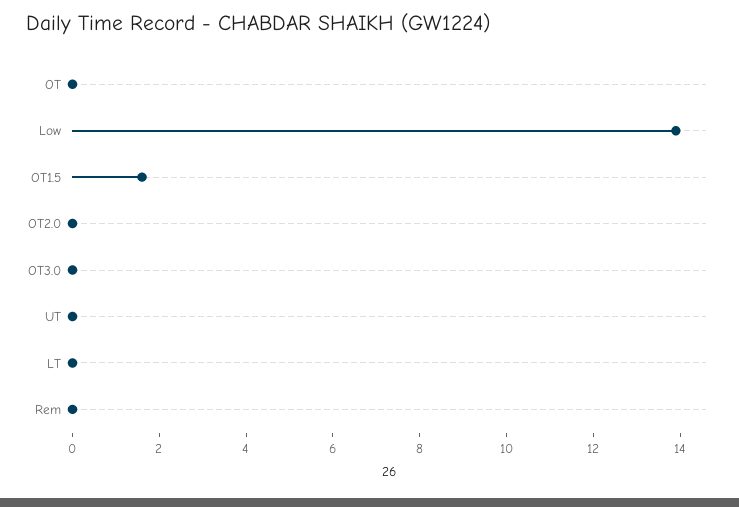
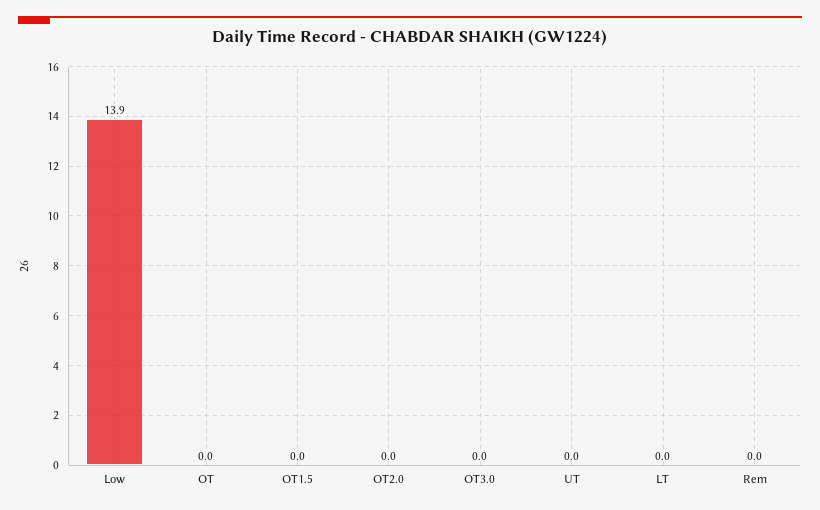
  {
    "OT": 0,
    "Low": 13.9,
-   "OT1.5": 1.5,
+   "OT1.5": 0,
    "OT2.0": 0,
    "OT3.0": 0,
    "UT": 0,
    "LT": 0,
    "Rem": 0
  }

